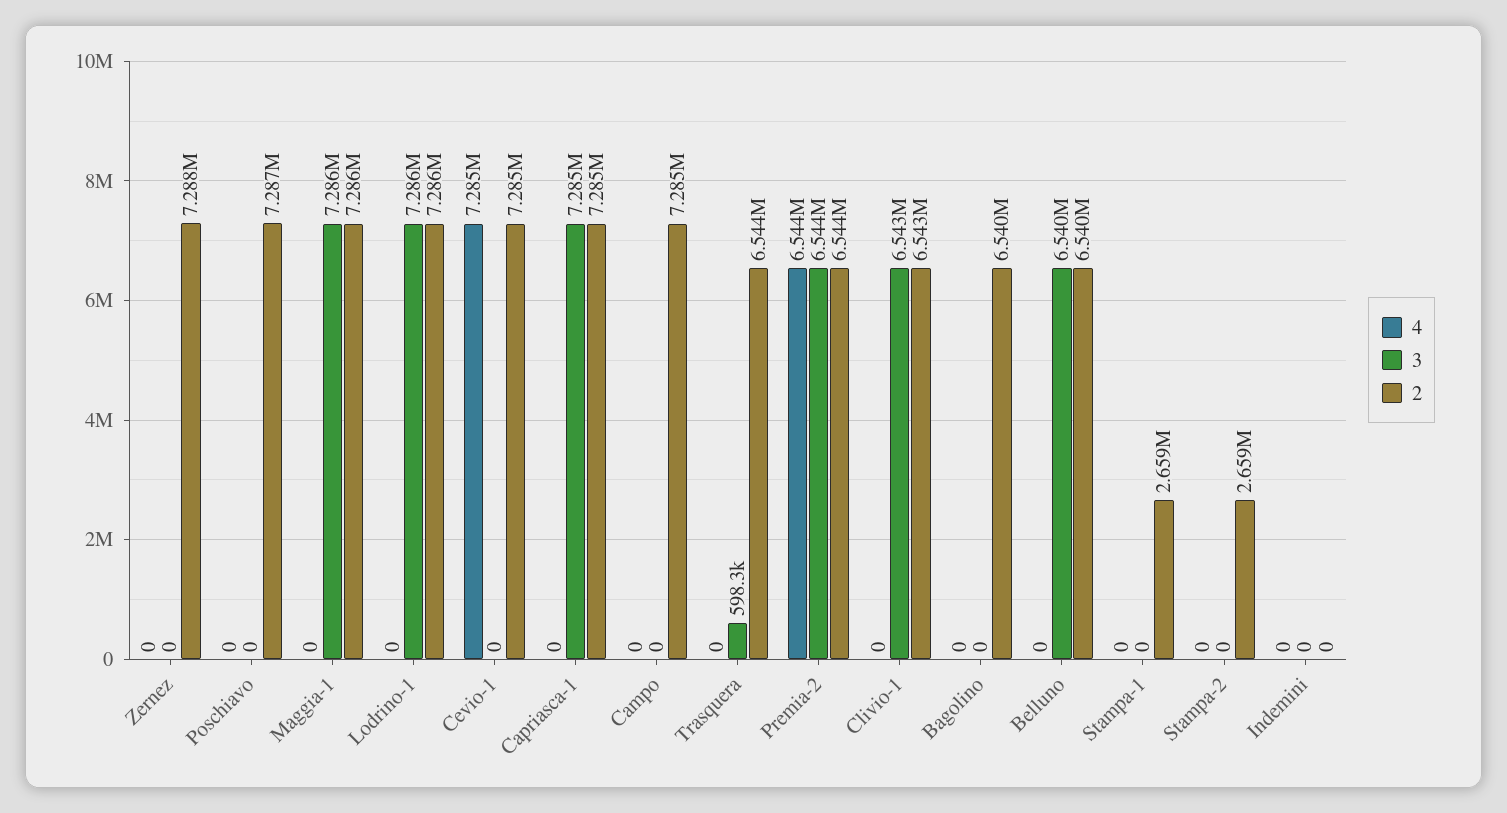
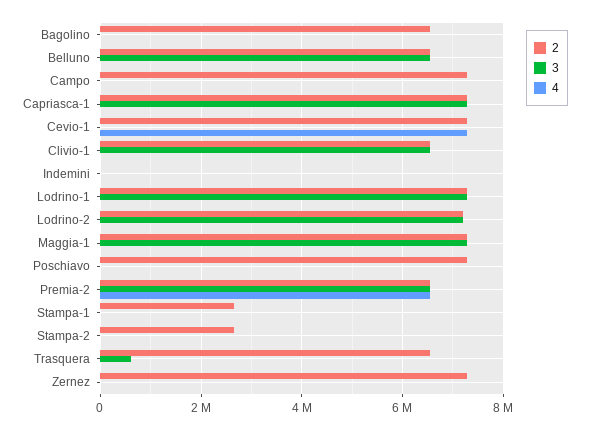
  {
    "4": {
      "Zernez": 0,
      "Poschiavo": 0,
      "Maggia-1": 0,
      "Lodrino-1": 0,
      "Cevio-1": 7285000,
      "Capriasca-1": 0,
      "Campo": 0,
      "Trasquera": 0,
      "Premia-2": 6544000,
      "Clivio-1": 0,
      "Bagolino": 0,
      "Belluno": 0,
      "Stampa-1": 0,
      "Stampa-2": 0,
-     "Indemini": 0
+     "Indemini": 0,
+     "Lodrino-2": 0
    },
    "3": {
      "Zernez": 0,
      "Poschiavo": 0,
      "Maggia-1": 7286000,
      "Lodrino-1": 7286000,
      "Cevio-1": 0,
      "Capriasca-1": 7285000,
      "Campo": 0,
      "Trasquera": 598300,
      "Premia-2": 6544000,
      "Clivio-1": 6543000,
      "Bagolino": 0,
      "Belluno": 6540000,
      "Stampa-1": 0,
      "Stampa-2": 0,
-     "Indemini": 0
+     "Indemini": 0,
+     "Lodrino-2": 7200000
    },
    "2": {
      "Zernez": 7288000,
      "Poschiavo": 7287000,
      "Maggia-1": 7286000,
      "Lodrino-1": 7286000,
      "Cevio-1": 7285000,
      "Capriasca-1": 7285000,
      "Campo": 7285000,
      "Trasquera": 6544000,
      "Premia-2": 6544000,
      "Clivio-1": 6543000,
      "Bagolino": 6540000,
      "Belluno": 6540000,
      "Stampa-1": 2659000,
      "Stampa-2": 2659000,
-     "Indemini": 0
+     "Indemini": 0,
+     "Lodrino-2": 7200000
    }
  }

